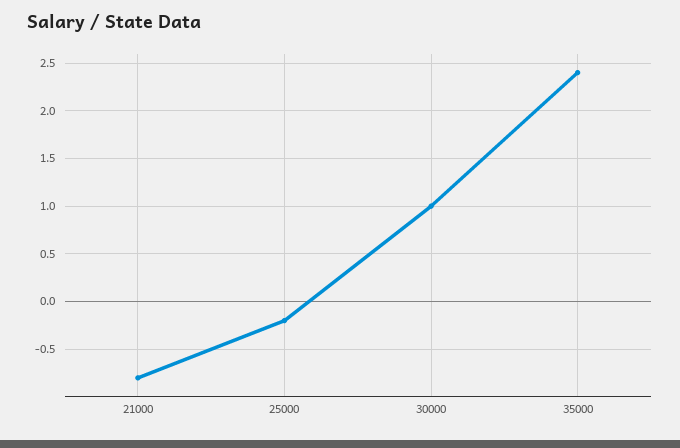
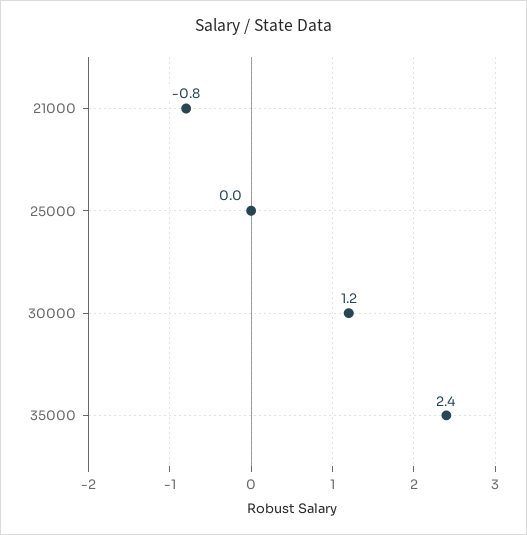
  {
    "21000": -0.8,
-   "25000": -0.2,
+   "25000": 0,
-   "30000": 1,
+   "30000": 1.2,
    "35000": 2.4
  }

